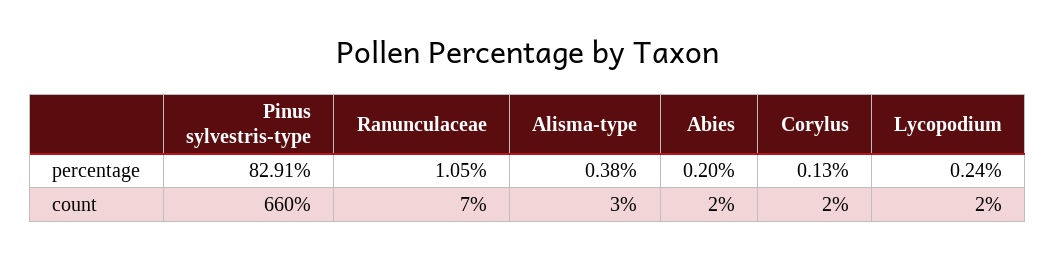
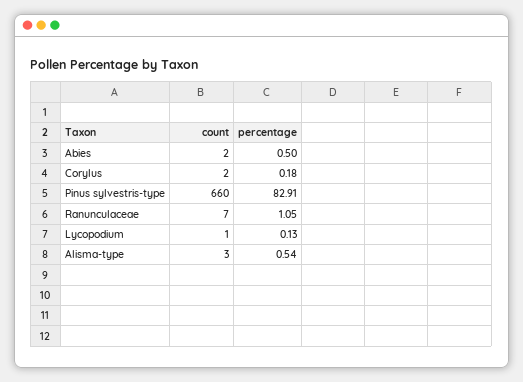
  {
    "Pinus sylvestris-type": {
      "percentage": 82.91,
      "count": 660
    },
    "Ranunculaceae": {
      "percentage": 1.05,
      "count": 7
    },
    "Alisma-type": {
-     "percentage": 0.38,
+     "percentage": 0.54,
      "count": 3
    },
    "Abies": {
-     "percentage": 0.2,
+     "percentage": 0.5,
      "count": 2
    },
    "Corylus": {
-     "percentage": 0.13,
+     "percentage": 0.18,
      "count": 2
    },
    "Lycopodium": {
-     "percentage": 0.24,
+     "percentage": 0.13,
-     "count": 2
+     "count": 1
    }
  }

